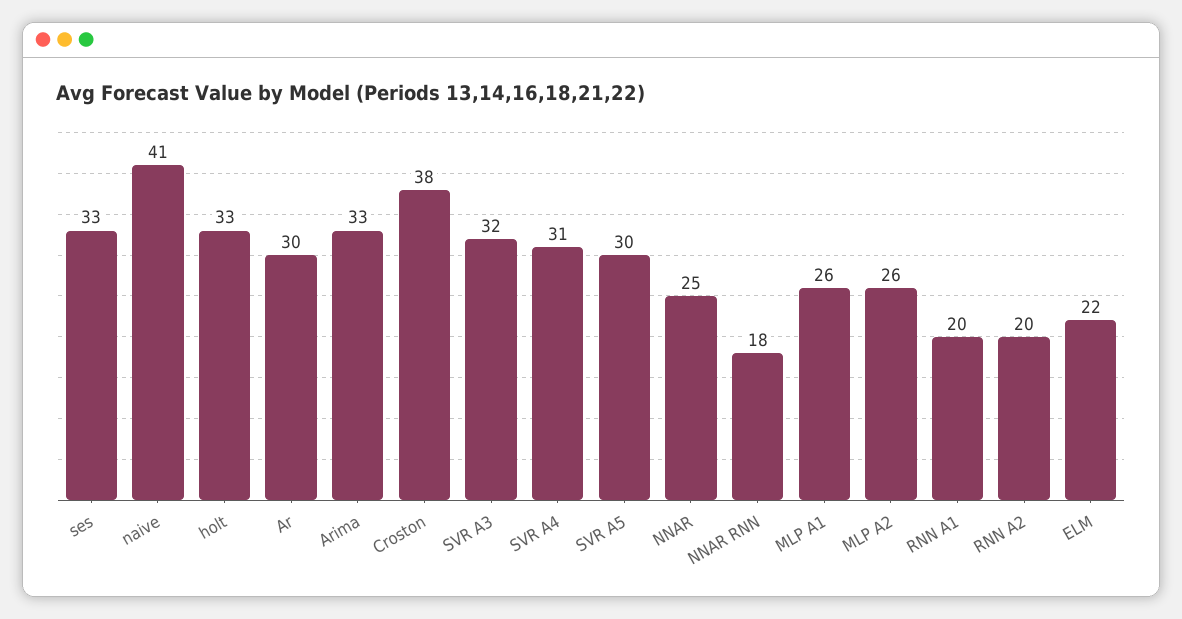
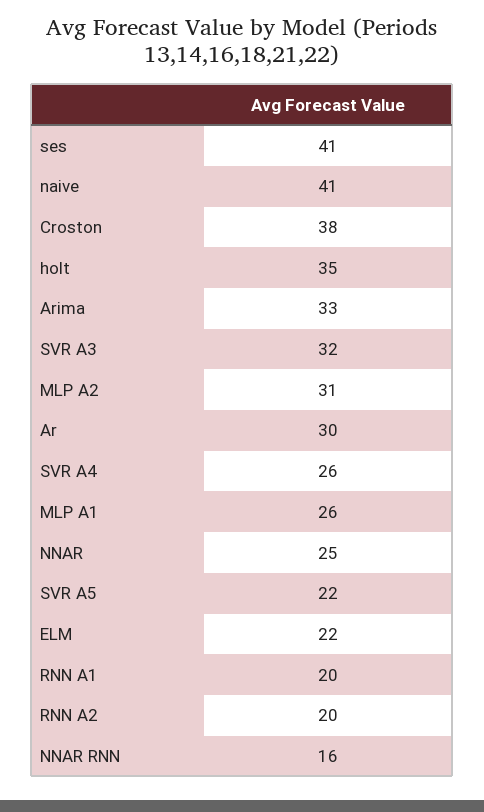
  {
-   "ses": 33,
+   "ses": 41,
    "naive": 41,
-   "holt": 33,
+   "holt": 35,
    "Ar": 30,
    "Arima": 33,
    "Croston": 38,
    "SVR A3": 32,
-   "SVR A4": 31,
+   "SVR A4": 26,
-   "SVR A5": 30,
+   "SVR A5": 22,
    "NNAR": 25,
-   "NNAR RNN": 18,
+   "NNAR RNN": 16,
    "MLP A1": 26,
-   "MLP A2": 26,
+   "MLP A2": 31,
    "RNN A1": 20,
    "RNN A2": 20,
    "ELM": 22
  }

